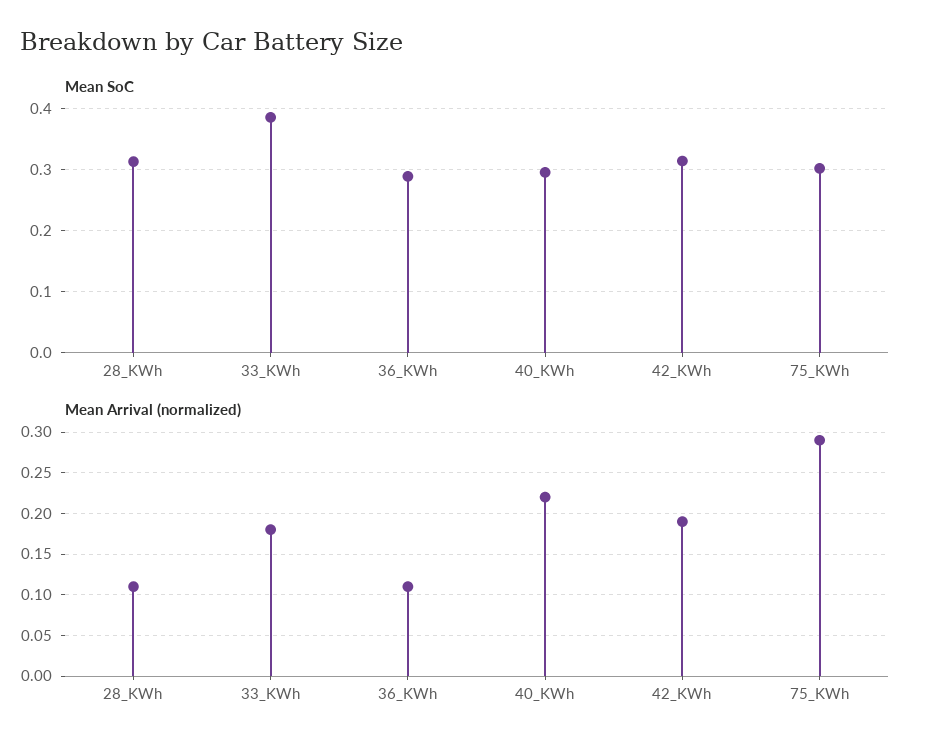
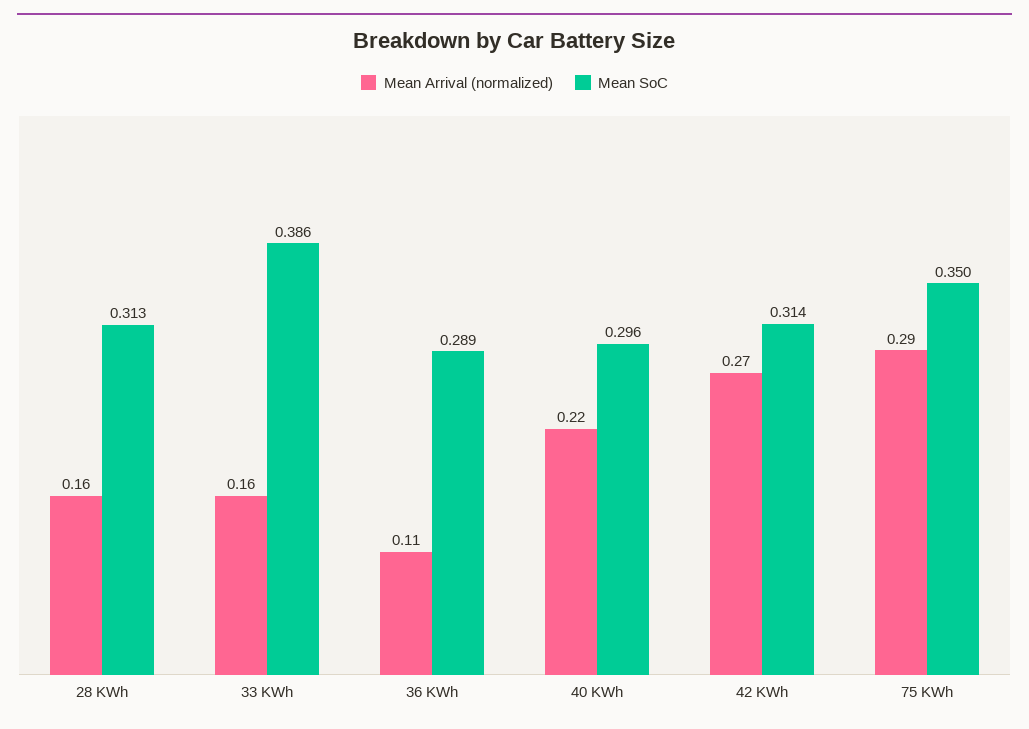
  {
    "Mean SoC": {
      "28_KWh": 0.313,
      "33_KWh": 0.386,
      "36_KWh": 0.289,
      "40_KWh": 0.296,
      "42_KWh": 0.314,
-     "75_KWh": 0.3
+     "75_KWh": 0.35
    },
    "Mean Arrival (normalized)": {
-     "28_KWh": 0.11,
+     "28_KWh": 0.16,
-     "33_KWh": 0.18,
+     "33_KWh": 0.16,
      "36_KWh": 0.11,
      "40_KWh": 0.22,
-     "42_KWh": 0.19,
+     "42_KWh": 0.27,
      "75_KWh": 0.29
    }
  }

